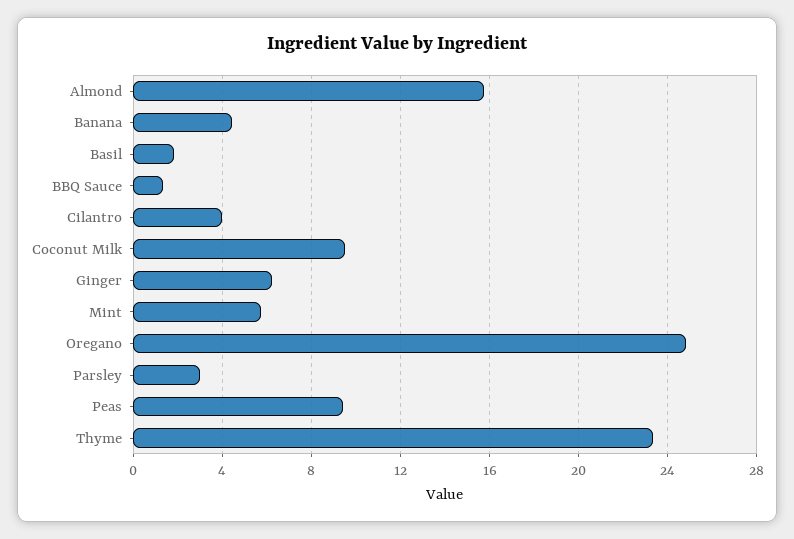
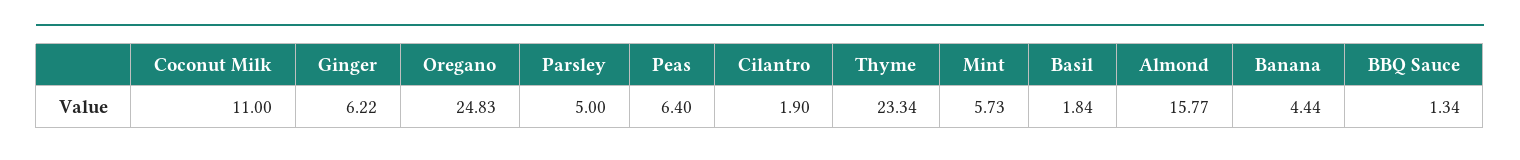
  {
    "Almond": 15.77,
    "Banana": 4.44,
    "Basil": 1.84,
    "BBQ Sauce": 1.34,
-   "Cilantro": 4,
+   "Cilantro": 1.9,
-   "Coconut Milk": 9.5,
+   "Coconut Milk": 11,
    "Ginger": 6.22,
    "Mint": 5.73,
    "Oregano": 24.83,
-   "Parsley": 3,
+   "Parsley": 5,
-   "Peas": 9.5,
+   "Peas": 6.4,
    "Thyme": 23.34
  }

